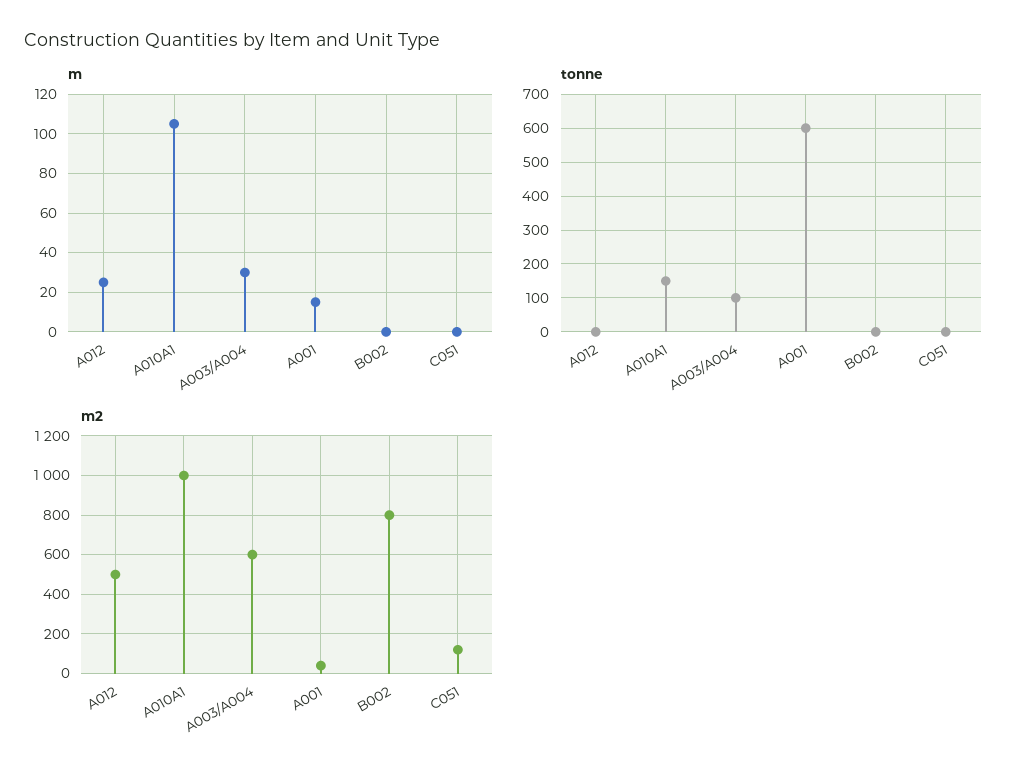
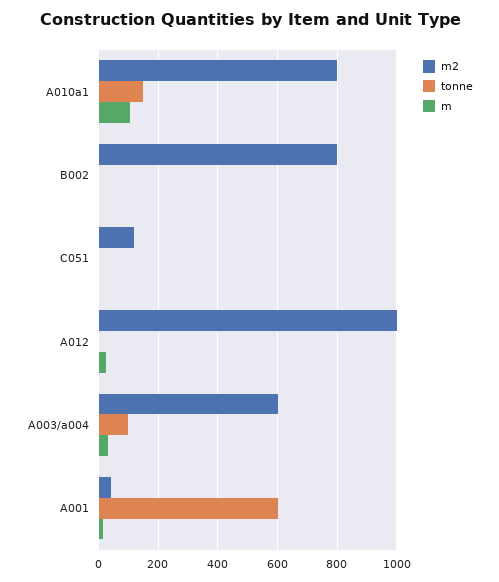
  {
    "m": {
      "A012": 25,
      "A010A1": 105,
      "A003/A004": 30,
      "A001": 15,
      "B002": 0,
      "C051": 0
    },
    "tonne": {
      "A012": 0,
      "A010A1": 160,
      "A003/A004": 100,
      "A001": 600,
      "B002": 0,
      "C051": 0
    },
    "m2": {
-     "A012": 500,
+     "A012": 1000,
-     "A010A1": 1000,
+     "A010A1": 800,
      "A003/A004": 600,
      "A001": 50,
      "B002": 800,
      "C051": 125
    }
  }

